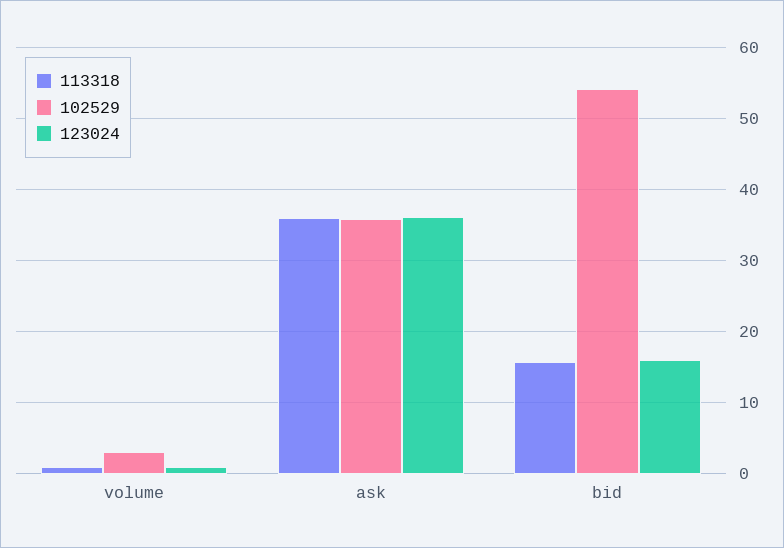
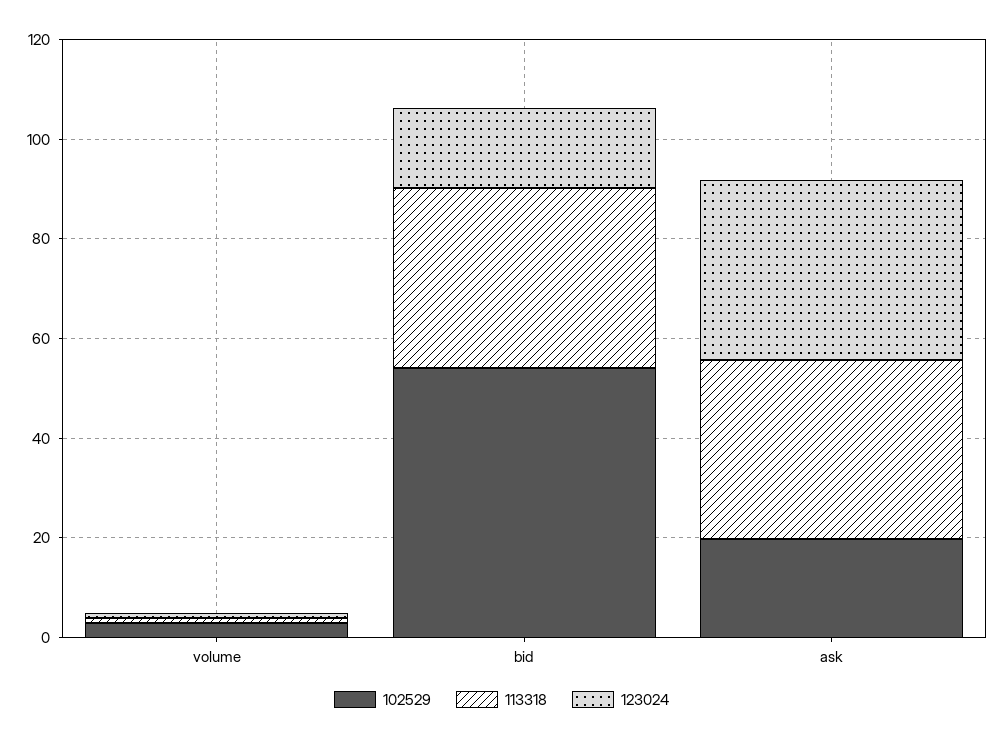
  {
    "113318": {
      "volume": 1,
      "ask": 36,
-     "bid": 16
+     "bid": 35
    },
    "102529": {
      "volume": 3,
-     "ask": 36,
+     "ask": 20,
      "bid": 54
    },
    "123024": {
      "volume": 1,
      "ask": 36,
      "bid": 16
    }
  }

